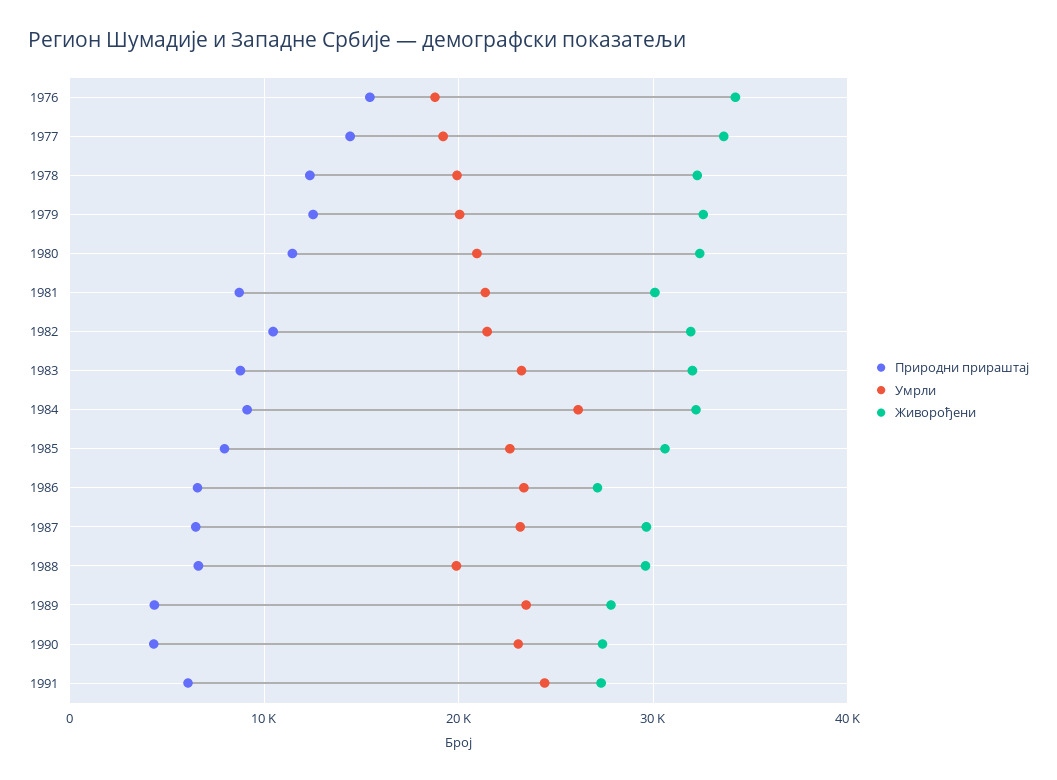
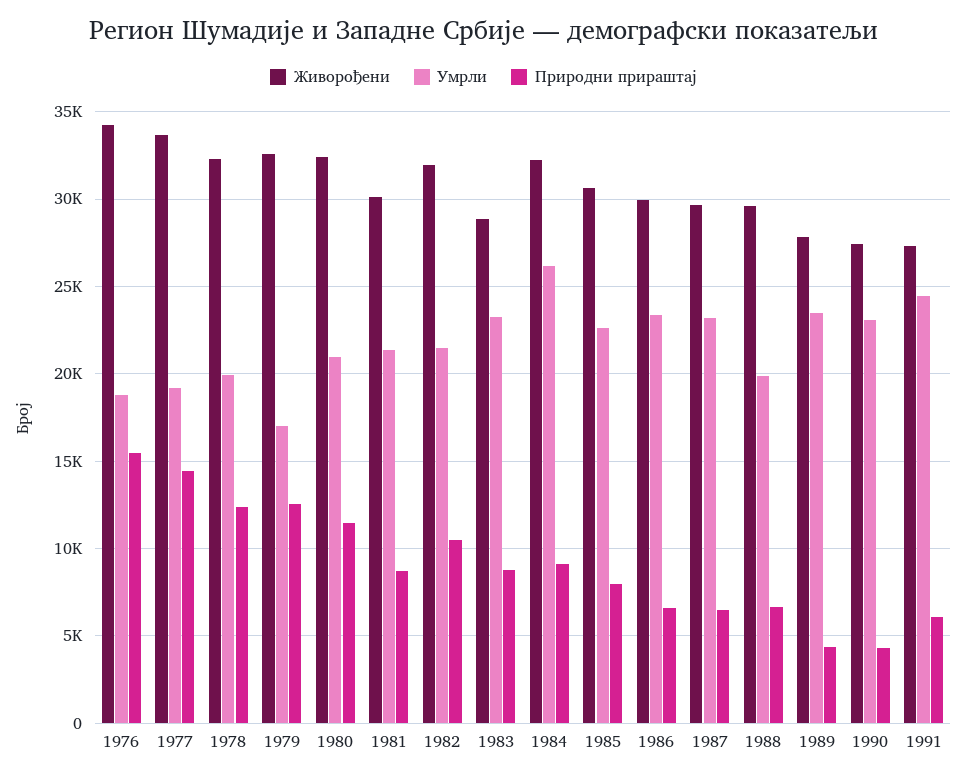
  {
    "Природни прираштај": {
      "1976": 15500,
      "1977": 14500,
      "1978": 12500,
      "1979": 12500,
      "1980": 11500,
      "1981": 8500,
      "1982": 10500,
      "1983": 9000,
      "1984": 9000,
      "1985": 8000,
      "1986": 6500,
      "1987": 6500,
      "1988": 6500,
      "1989": 4500,
      "1990": 4500,
      "1991": 6000
    },
    "Умрли": {
      "1976": 19000,
      "1977": 19000,
      "1978": 20000,
-     "1979": 20000,
+     "1979": 17000,
      "1980": 21000,
      "1981": 21500,
      "1982": 21500,
      "1983": 23000,
      "1984": 26000,
      "1985": 22500,
      "1986": 23500,
      "1987": 23000,
      "1988": 20000,
      "1989": 23500,
      "1990": 23000,
      "1991": 24500
    },
    "Живорођени": {
      "1976": 34000,
      "1977": 33500,
      "1978": 32500,
      "1979": 32500,
      "1980": 32500,
      "1981": 30000,
      "1982": 32000,
-     "1983": 32000,
+     "1983": 29000,
      "1984": 32000,
      "1985": 30500,
-     "1986": 27000,
+     "1986": 30000,
      "1987": 29500,
      "1988": 29500,
      "1989": 28000,
      "1990": 27500,
      "1991": 27500
    }
  }

